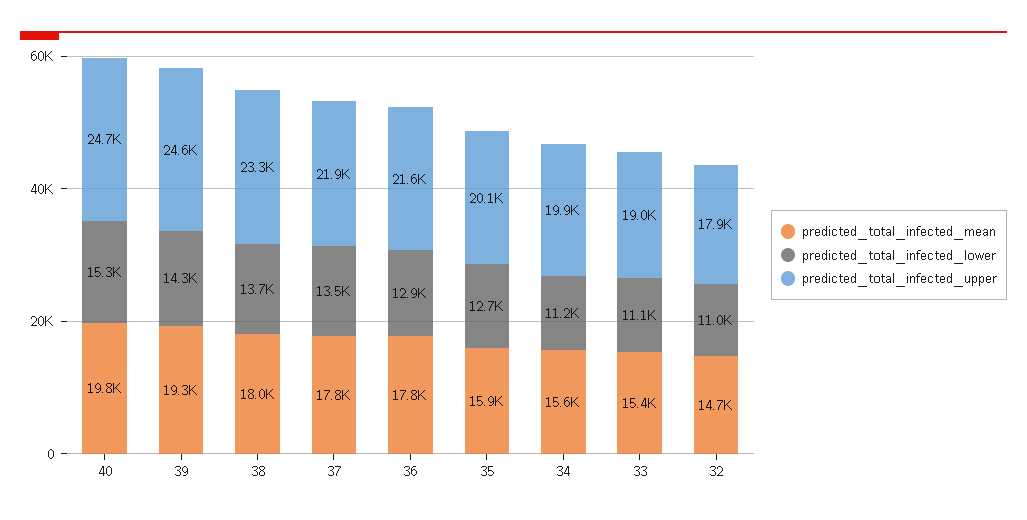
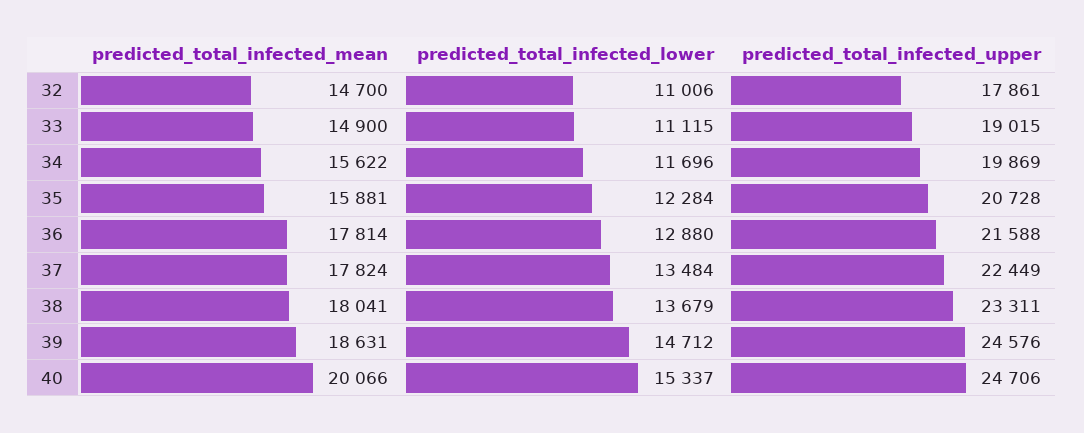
  {
    "predicted_total_infected_mean": {
-     "40": 19800,
+     "40": 20066,
-     "39": 19300,
+     "39": 18631,
      "38": 18041,
      "37": 17824,
      "36": 17814,
      "35": 15881,
      "34": 15622,
-     "33": 15400,
+     "33": 14900,
      "32": 14700
    },
    "predicted_total_infected_lower": {
      "40": 15337,
-     "39": 14300,
+     "39": 14712,
      "38": 13679,
      "37": 13484,
      "36": 12880,
-     "35": 12700,
+     "35": 12284,
-     "34": 11200,
+     "34": 11696,
      "33": 11115,
      "32": 11006
    },
    "predicted_total_infected_upper": {
      "40": 24706,
      "39": 24576,
      "38": 23311,
-     "37": 21900,
+     "37": 22449,
      "36": 21588,
-     "35": 20100,
+     "35": 20728,
      "34": 19869,
      "33": 19015,
      "32": 17861
    }
  }

